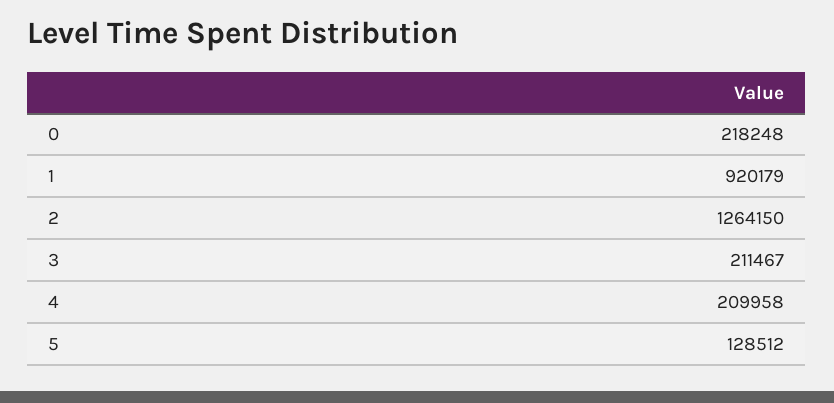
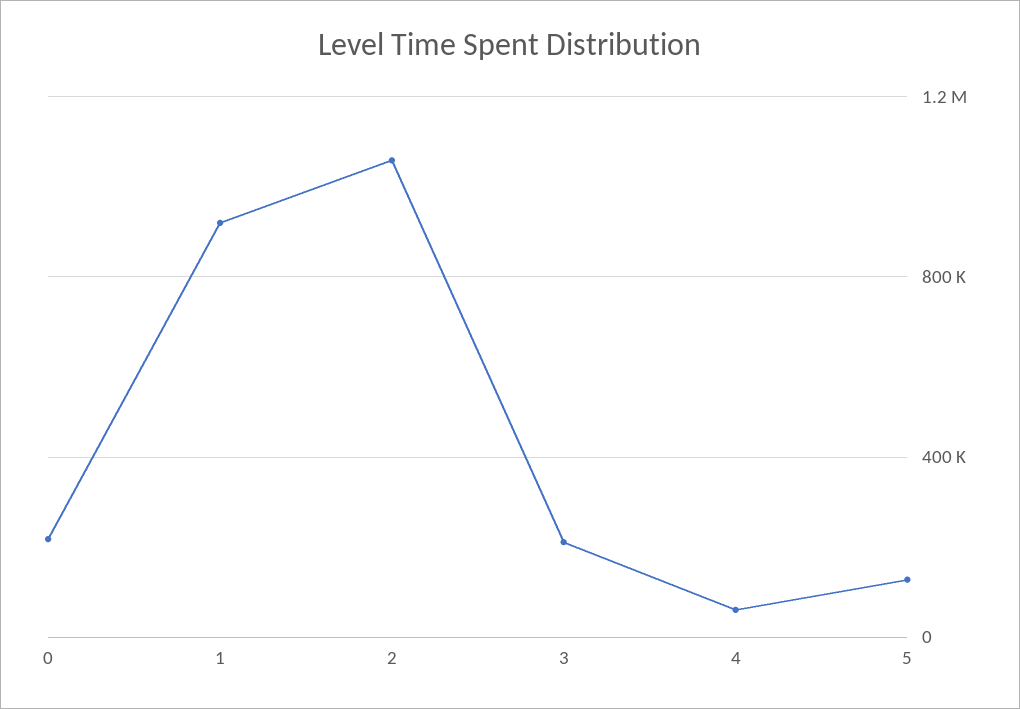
  {
    "0": 218248,
    "1": 920179,
-   "2": 1264150,
+   "2": 1050000,
    "3": 211467,
-   "4": 209958,
+   "4": 50000,
    "5": 128512
  }

